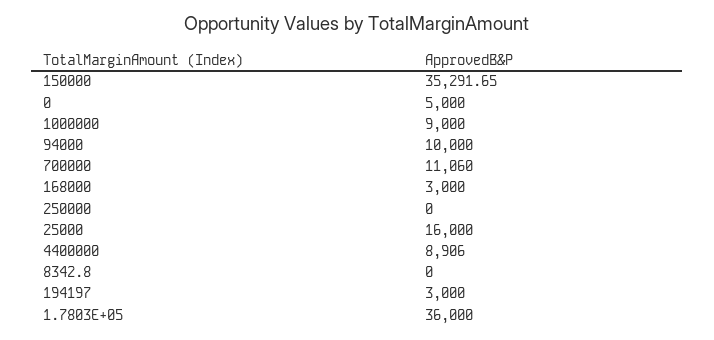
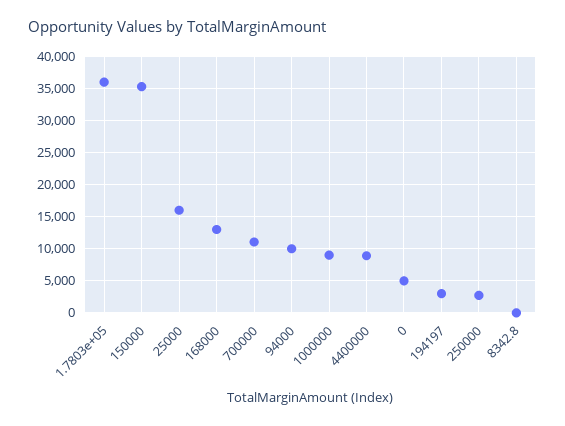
  {
    "150000": 35291.65,
    "0": 5000,
    "1000000": 9000,
    "94000": 10000,
    "700000": 11060,
-   "168000": 3000,
+   "168000": 13000,
-   "250000": 0,
+   "250000": 3000,
    "25000": 16000,
    "4400000": 8906,
    "8342.8": 0,
    "194197": 3000,
    "1.7803E+05": 36000
  }

